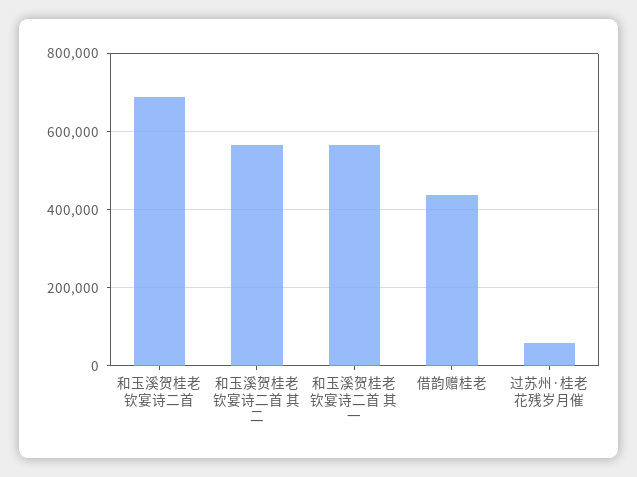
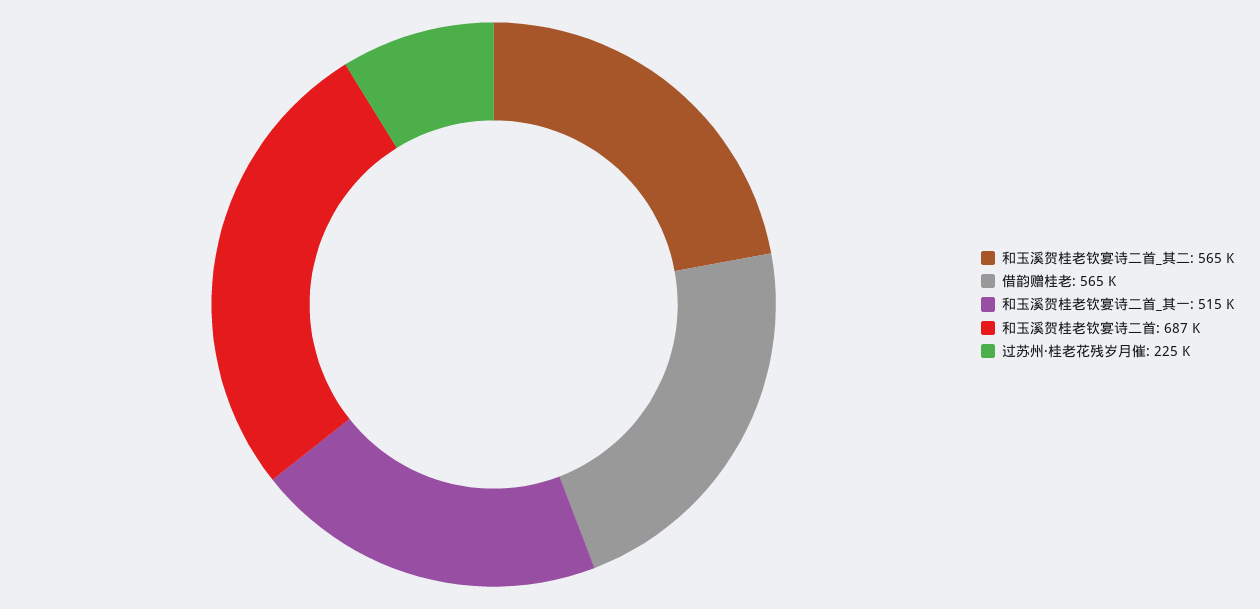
  {
    "和玉溪贺桂老钦宴诗二首": 687000,
    "和玉溪贺桂老钦宴诗二首 其二": 565000,
-   "和玉溪贺桂老钦宴诗二首 其一": 560000,
+   "和玉溪贺桂老钦宴诗二首 其一": 515000,
-   "借韵赠桂老": 440000,
+   "借韵赠桂老": 565000,
-   "过苏州·桂老花残岁月催": 60000
+   "过苏州·桂老花残岁月催": 225000
  }

